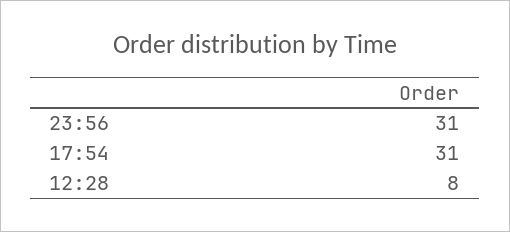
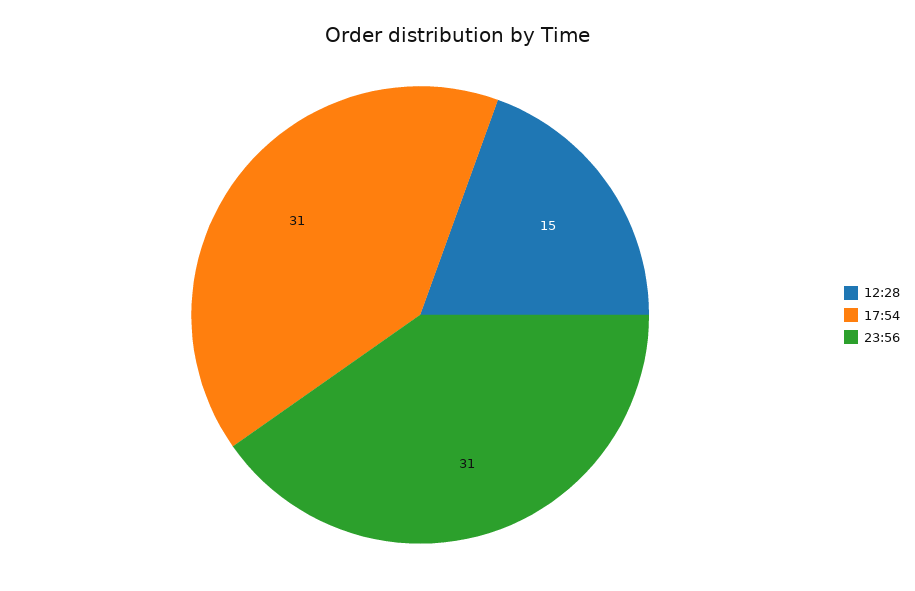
  {
    "23:56": 31,
    "17:54": 31,
-   "12:28": 8
+   "12:28": 15
  }

